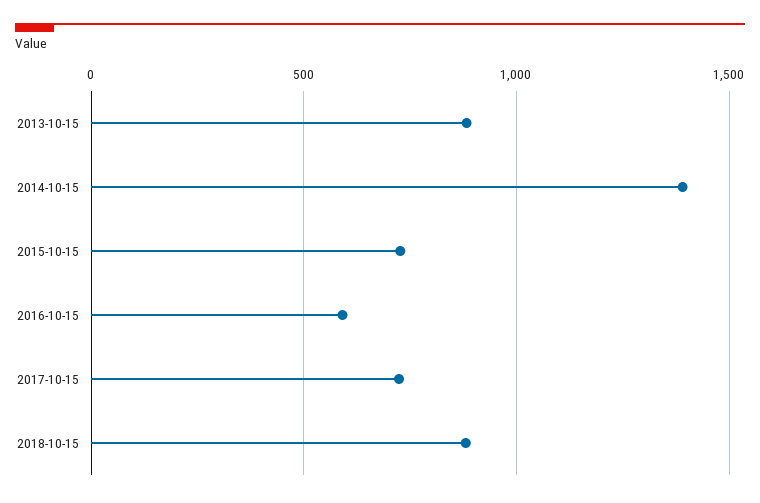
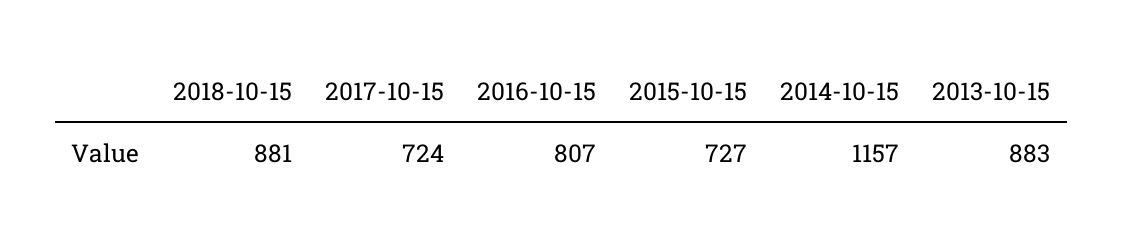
  {
    "2013-10-15": 883,
-   "2014-10-15": 1400,
+   "2014-10-15": 1157,
    "2015-10-15": 727,
-   "2016-10-15": 600,
+   "2016-10-15": 807,
    "2017-10-15": 724,
    "2018-10-15": 881
  }

